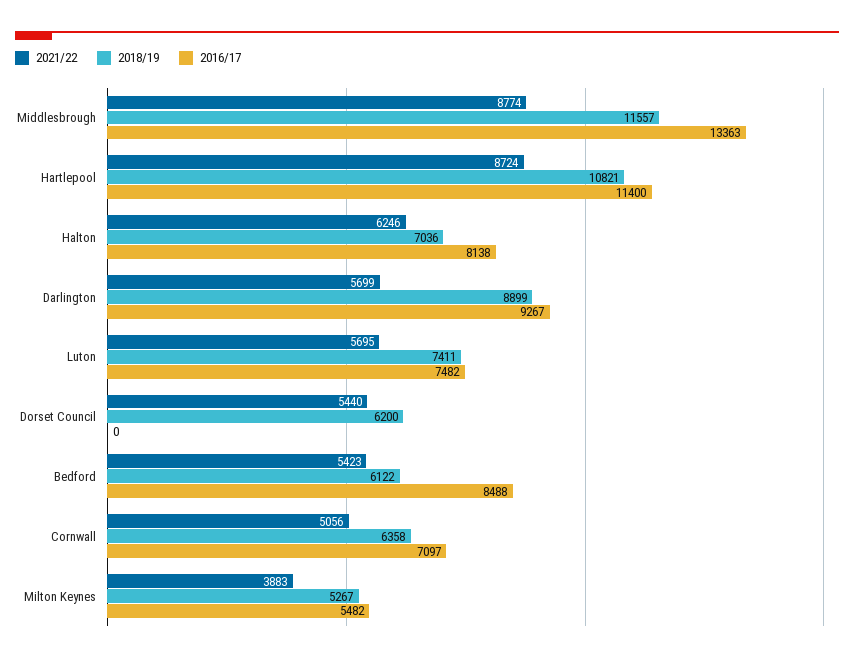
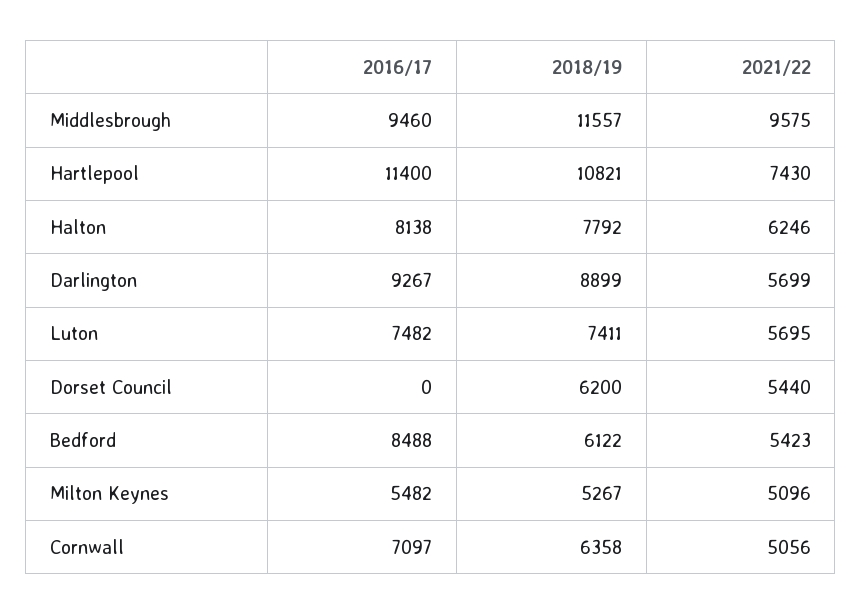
  {
    "2021/22": {
-     "Middlesbrough": 8774,
+     "Middlesbrough": 9575,
-     "Hartlepool": 8724,
+     "Hartlepool": 7430,
      "Halton": 6246,
      "Darlington": 5699,
      "Luton": 5695,
      "Dorset Council": 5440,
      "Bedford": 5423,
      "Cornwall": 5056,
-     "Milton Keynes": 3883
+     "Milton Keynes": 5096
    },
    "2018/19": {
      "Middlesbrough": 11557,
      "Hartlepool": 10821,
-     "Halton": 7036,
+     "Halton": 7792,
      "Darlington": 8899,
      "Luton": 7411,
      "Dorset Council": 6200,
      "Bedford": 6122,
      "Cornwall": 6358,
      "Milton Keynes": 5267
    },
    "2016/17": {
-     "Middlesbrough": 13363,
+     "Middlesbrough": 9460,
      "Hartlepool": 11400,
      "Halton": 8138,
      "Darlington": 9267,
      "Luton": 7482,
      "Dorset Council": 0,
      "Bedford": 8488,
      "Cornwall": 7097,
      "Milton Keynes": 5482
    }
  }

